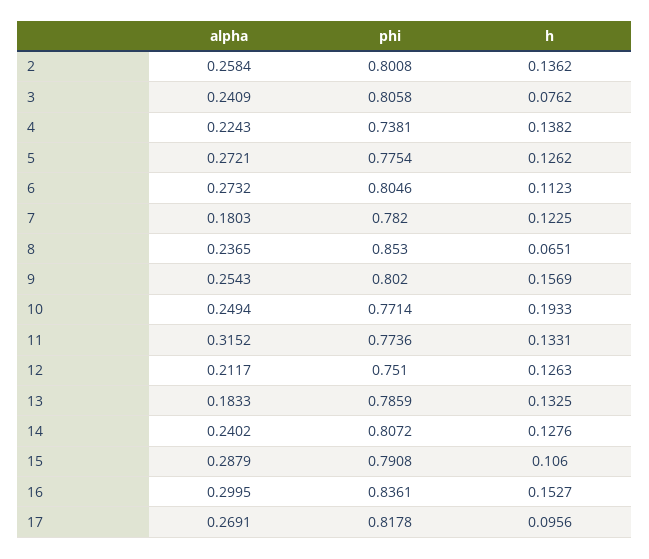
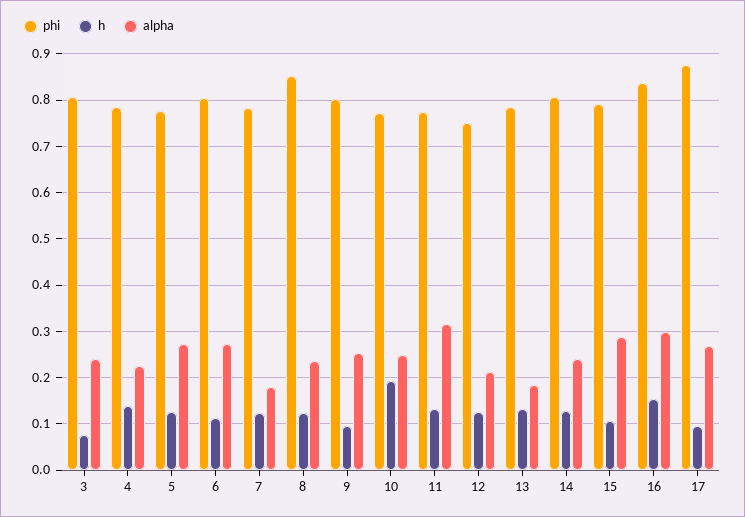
  {
    "alpha": {
-     "2": 0.2584,
      "3": 0.2409,
      "4": 0.2243,
      "5": 0.2721,
      "6": 0.2732,
      "7": 0.1803,
      "8": 0.2365,
      "9": 0.2543,
      "10": 0.2494,
      "11": 0.3152,
      "12": 0.2117,
      "13": 0.1833,
      "14": 0.2402,
      "15": 0.2879,
      "16": 0.2995,
      "17": 0.2691
    },
    "phi": {
-     "2": 0.8008,
      "3": 0.8058,
-     "4": 0.7381,
+     "4": 0.78,
      "5": 0.7754,
      "6": 0.8046,
      "7": 0.782,
      "8": 0.853,
      "9": 0.802,
      "10": 0.7714,
      "11": 0.7736,
      "12": 0.751,
      "13": 0.7859,
      "14": 0.8072,
      "15": 0.7908,
      "16": 0.8361,
-     "17": 0.8178
+     "17": 0.88
    },
    "h": {
-     "2": 0.1362,
      "3": 0.0762,
      "4": 0.1382,
      "5": 0.1262,
      "6": 0.1123,
      "7": 0.1225,
-     "8": 0.0651,
+     "8": 0.12,
-     "9": 0.1569,
+     "9": 0.1,
      "10": 0.1933,
      "11": 0.1331,
      "12": 0.1263,
      "13": 0.1325,
      "14": 0.1276,
      "15": 0.106,
      "16": 0.1527,
      "17": 0.0956
    }
  }

